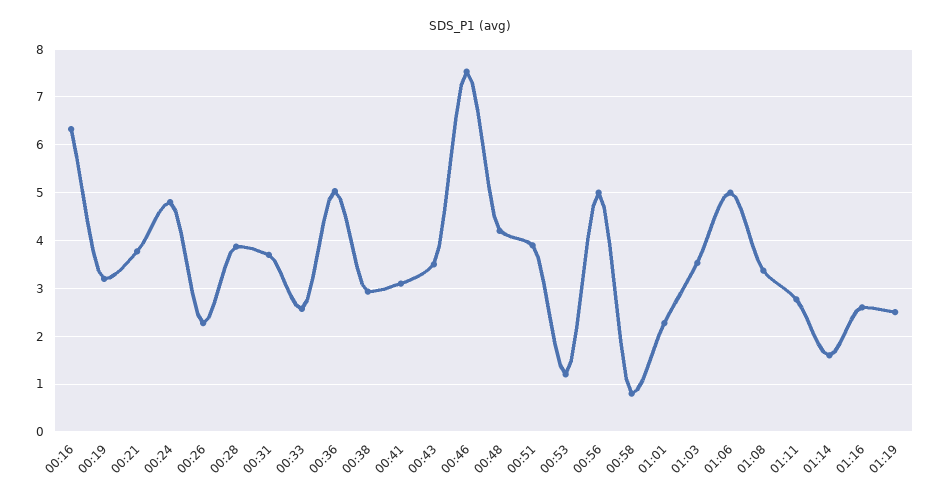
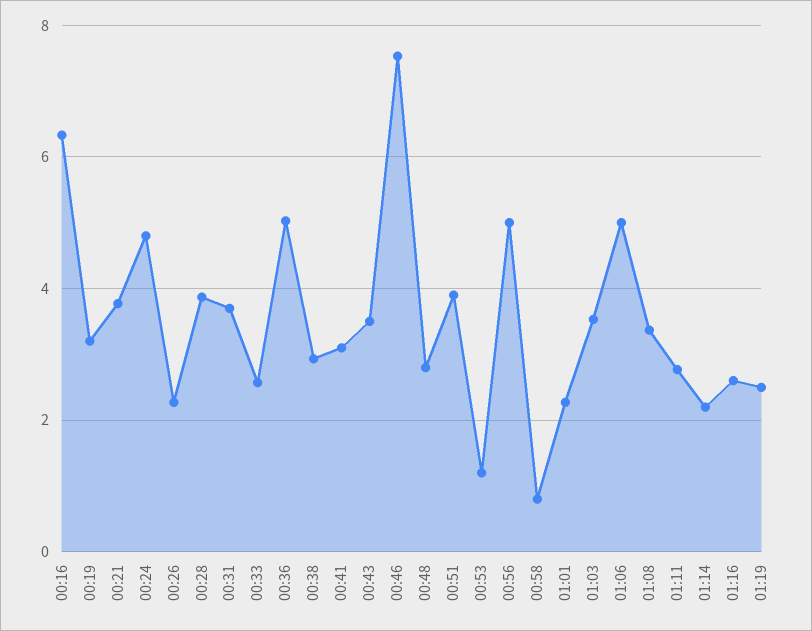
  {
    "00:16": 6.4,
    "00:19": 3.2,
    "00:21": 3.8,
    "00:24": 4.8,
    "00:26": 2.2,
    "00:28": 3.8,
    "00:31": 3.8,
    "00:33": 2.6,
    "00:36": 5,
    "00:38": 3,
    "00:41": 3.2,
    "00:43": 3.6,
    "00:46": 7.6,
-   "00:48": 4.2,
+   "00:48": 2.8,
    "00:51": 4,
    "00:53": 1.2,
    "00:56": 5,
    "00:58": 0.8,
    "01:01": 2.2,
    "01:03": 3.6,
    "01:06": 5,
    "01:08": 3.4,
    "01:11": 2.8,
-   "01:14": 1.6,
+   "01:14": 2.2,
    "01:16": 2.6,
    "01:19": 2.6
  }

